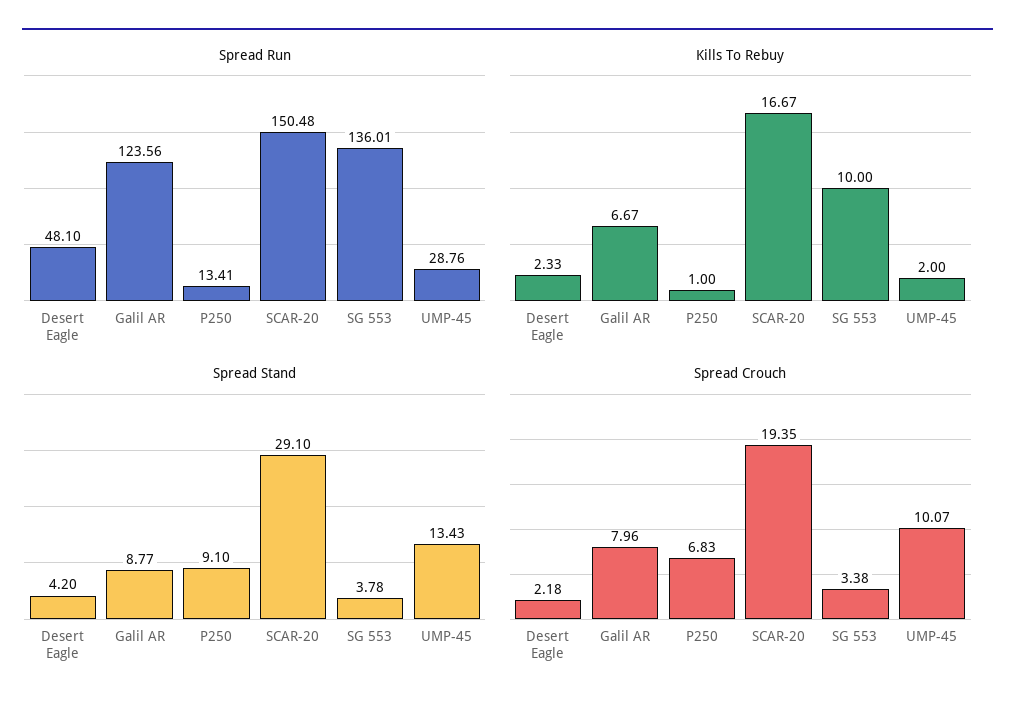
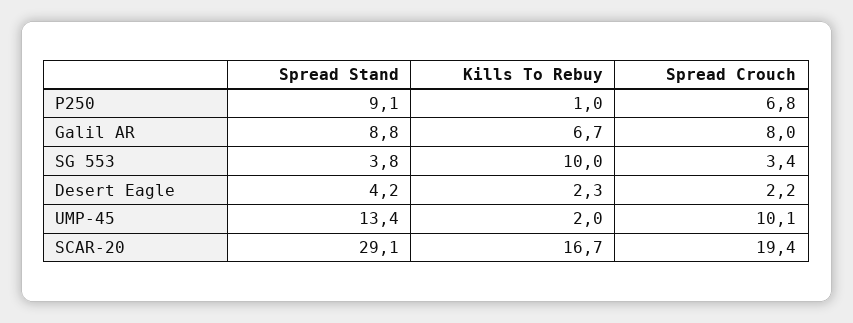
  {
-   "Spread Run": {
-     "Desert Eagle": 48.1,
-     "Galil AR": 123.56,
-     "P250": 13.41,
-     "SCAR-20": 150.48,
-     "SG 553": 136.01,
-     "UMP-45": 28.76
-   },
    "Kills To Rebuy": {
      "Desert Eagle": 2.33,
      "Galil AR": 6.67,
      "P250": 1,
      "SCAR-20": 16.67,
      "SG 553": 10,
      "UMP-45": 2
    },
    "Spread Stand": {
      "Desert Eagle": 4.2,
      "Galil AR": 8.77,
      "P250": 9.1,
      "SCAR-20": 29.1,
      "SG 553": 3.78,
      "UMP-45": 13.43
    },
    "Spread Crouch": {
      "Desert Eagle": 2.18,
      "Galil AR": 7.96,
      "P250": 6.83,
      "SCAR-20": 19.35,
      "SG 553": 3.38,
      "UMP-45": 10.07
    }
  }

